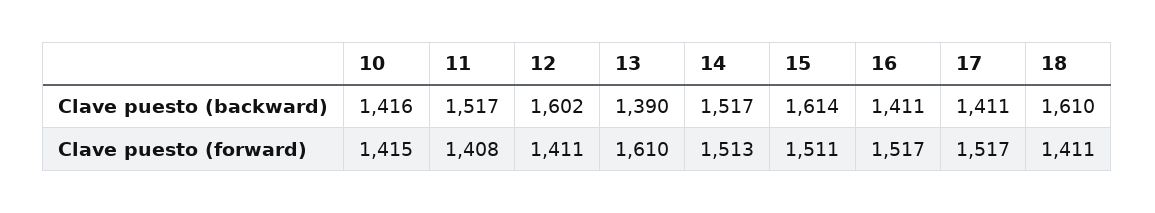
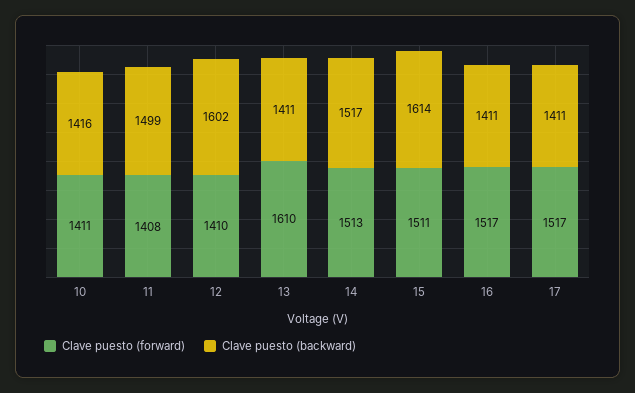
  {
    "Clave puesto (backward)": {
      "10": 1416,
-     "11": 1517,
+     "11": 1499,
      "12": 1602,
-     "13": 1390,
+     "13": 1411,
      "14": 1517,
      "15": 1614,
      "16": 1411,
-     "17": 1411,
+     "17": 1411
-     "18": 1610
    },
    "Clave puesto (forward)": {
-     "10": 1415,
+     "10": 1411,
      "11": 1408,
-     "12": 1411,
+     "12": 1410,
      "13": 1610,
      "14": 1513,
      "15": 1511,
      "16": 1517,
-     "17": 1517,
+     "17": 1517
-     "18": 1411
    }
  }

